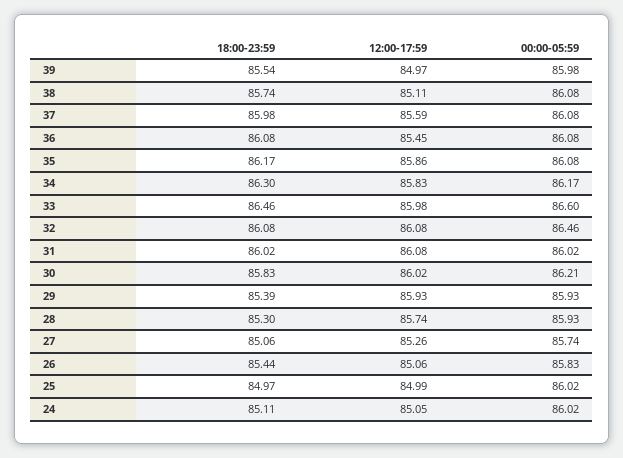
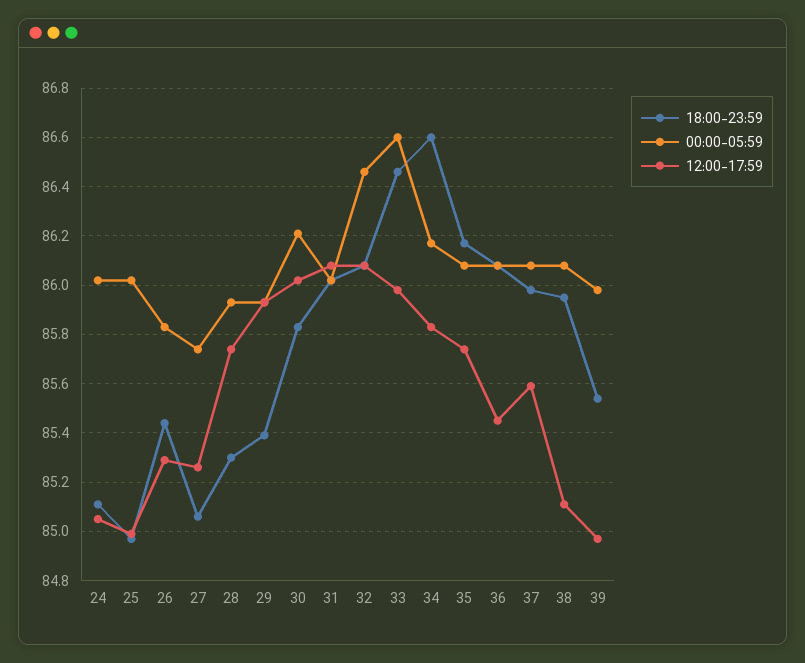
  {
    "18:00-23:59": {
      "39": 85.54,
-     "38": 85.74,
+     "38": 85.95,
      "37": 85.98,
      "36": 86.08,
      "35": 86.17,
-     "34": 86.3,
+     "34": 86.6,
      "33": 86.46,
      "32": 86.08,
      "31": 86.02,
      "30": 85.83,
      "29": 85.39,
      "28": 85.3,
      "27": 85.06,
      "26": 85.44,
      "25": 84.97,
      "24": 85.11
    },
    "12:00-17:59": {
      "39": 84.97,
      "38": 85.11,
      "37": 85.59,
      "36": 85.45,
-     "35": 85.86,
+     "35": 85.75,
      "34": 85.83,
      "33": 85.98,
      "32": 86.08,
      "31": 86.08,
      "30": 86.02,
      "29": 85.93,
      "28": 85.74,
      "27": 85.26,
-     "26": 85.06,
+     "26": 85.3,
      "25": 84.99,
      "24": 85.05
    },
    "00:00-05:59": {
      "39": 85.98,
      "38": 86.08,
      "37": 86.08,
      "36": 86.08,
      "35": 86.08,
      "34": 86.17,
      "33": 86.6,
      "32": 86.46,
      "31": 86.02,
      "30": 86.21,
      "29": 85.93,
      "28": 85.93,
      "27": 85.74,
      "26": 85.83,
      "25": 86.02,
      "24": 86.02
    }
  }

